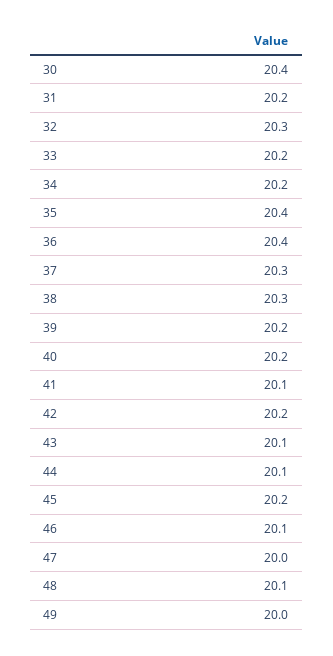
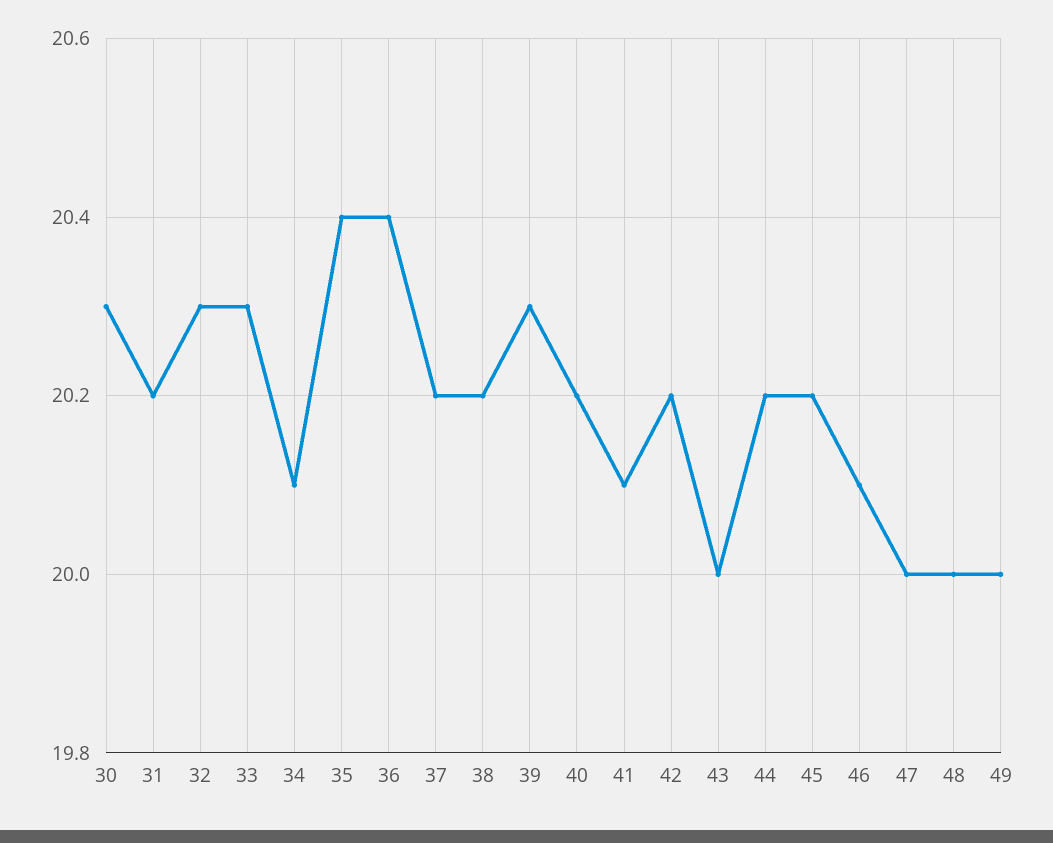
  {
-   "30": 20.4,
+   "30": 20.3,
    "31": 20.2,
    "32": 20.3,
-   "33": 20.2,
+   "33": 20.3,
-   "34": 20.2,
+   "34": 20.1,
    "35": 20.4,
    "36": 20.4,
-   "37": 20.3,
+   "37": 20.2,
-   "38": 20.3,
+   "38": 20.2,
-   "39": 20.2,
+   "39": 20.3,
    "40": 20.2,
    "41": 20.1,
    "42": 20.2,
-   "43": 20.1,
+   "43": 20,
-   "44": 20.1,
+   "44": 20.2,
    "45": 20.2,
    "46": 20.1,
    "47": 20,
-   "48": 20.1,
+   "48": 20,
    "49": 20
  }

